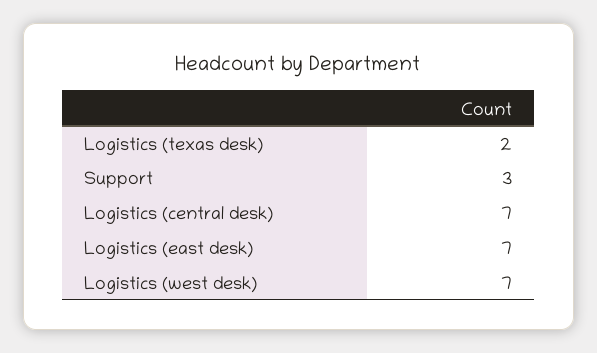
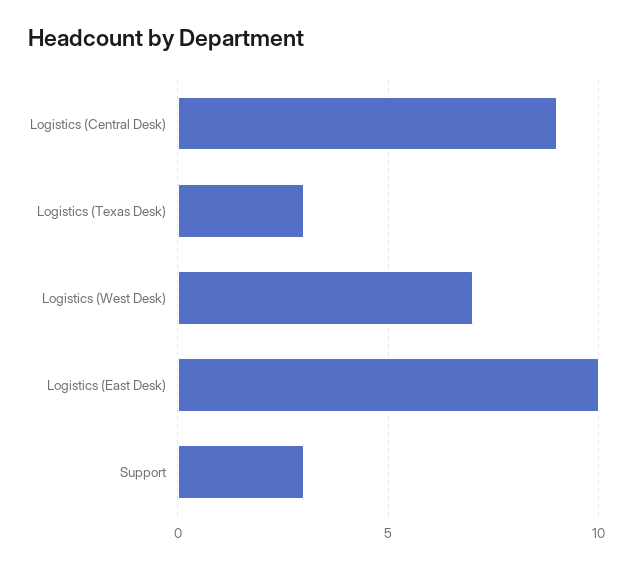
  {
-   "Logistics (texas desk)": 2,
+   "Logistics (texas desk)": 3,
    "Support": 3,
-   "Logistics (central desk)": 7,
+   "Logistics (central desk)": 9,
-   "Logistics (east desk)": 7,
+   "Logistics (east desk)": 10,
    "Logistics (west desk)": 7
  }

